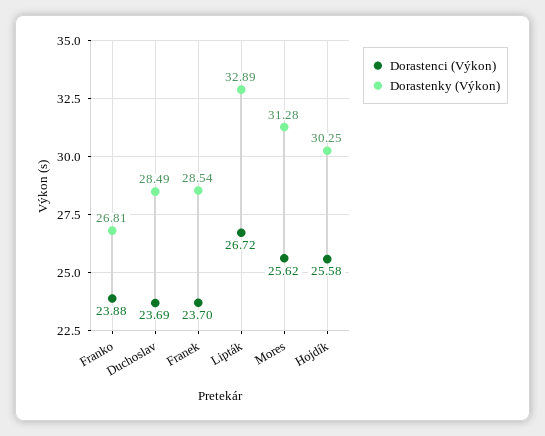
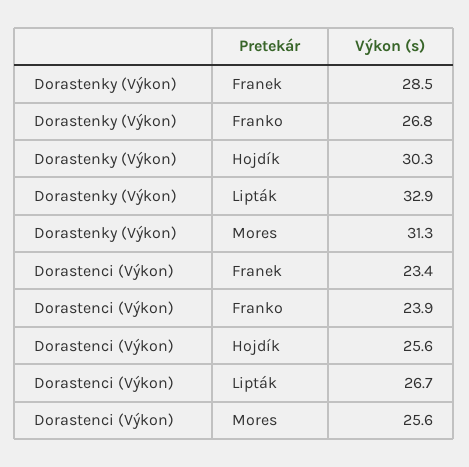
  {
    "Dorastenci (Výkon)": {
      "Franko": 23.88,
-     "Duchoslav": 23.69,
-     "Franek": 23.7,
+     "Franek": 23.4,
      "Lipták": 26.72,
      "Mores": 25.62,
      "Hojdík": 25.58
    },
    "Dorastenky (Výkon)": {
      "Franko": 26.81,
-     "Duchoslav": 28.49,
      "Franek": 28.54,
      "Lipták": 32.89,
      "Mores": 31.28,
      "Hojdík": 30.25
    }
  }

